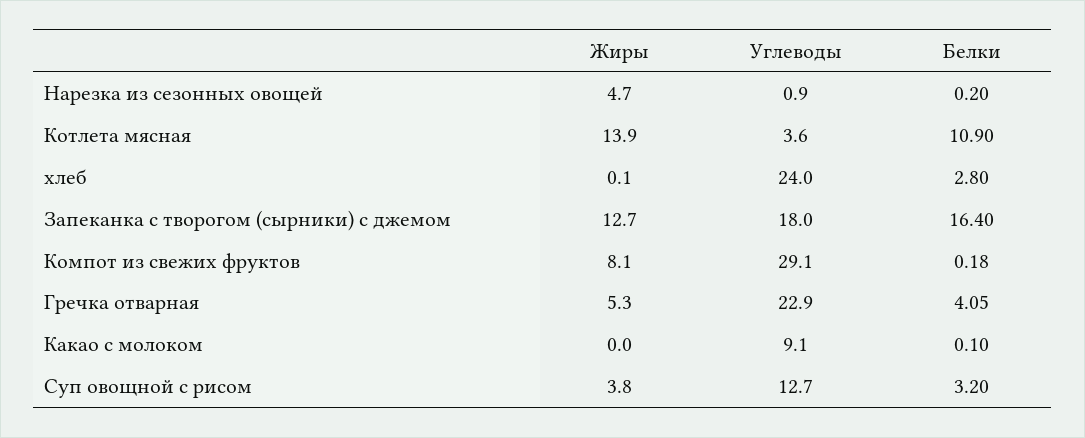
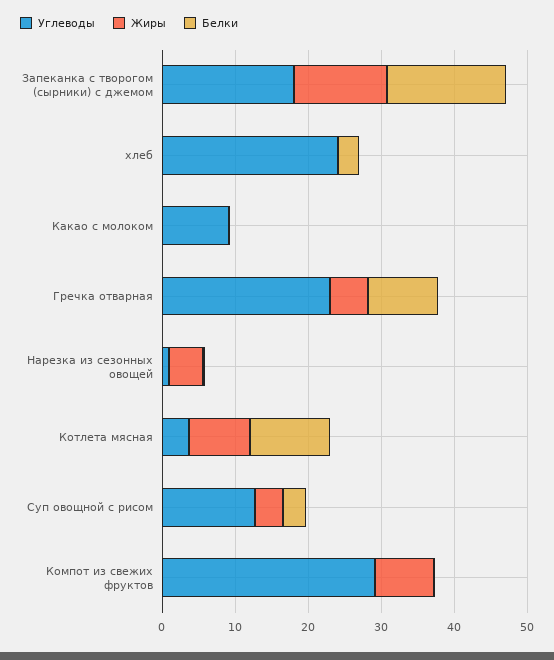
  {
    "Жиры": {
      "Нарезка из сезонных овощей": 4.7,
-     "Котлета мясная": 13.9,
+     "Котлета мясная": 8,
      "хлеб": 0.1,
      "Запеканка с творогом (сырники) с джемом": 12.7,
      "Компот из свежих фруктов": 8.1,
      "Гречка отварная": 5.3,
      "Какао с молоком": 0,
      "Суп овощной с рисом": 3.8
    },
    "Углеводы": {
      "Нарезка из сезонных овощей": 0.9,
      "Котлета мясная": 3.6,
      "хлеб": 24,
      "Запеканка с творогом (сырники) с джемом": 18,
      "Компот из свежих фруктов": 29.1,
      "Гречка отварная": 22.9,
      "Какао с молоком": 9.1,
      "Суп овощной с рисом": 12.7
    },
    "Белки": {
      "Нарезка из сезонных овощей": 0.2,
      "Котлета мясная": 10.9,
      "хлеб": 2.8,
      "Запеканка с творогом (сырники) с джемом": 16.4,
      "Компот из свежих фруктов": 0.18,
-     "Гречка отварная": 4.05,
+     "Гречка отварная": 10,
      "Какао с молоком": 0.1,
      "Суп овощной с рисом": 3.2
    }
  }

